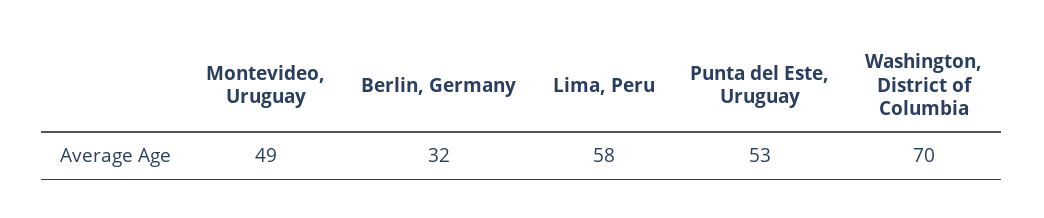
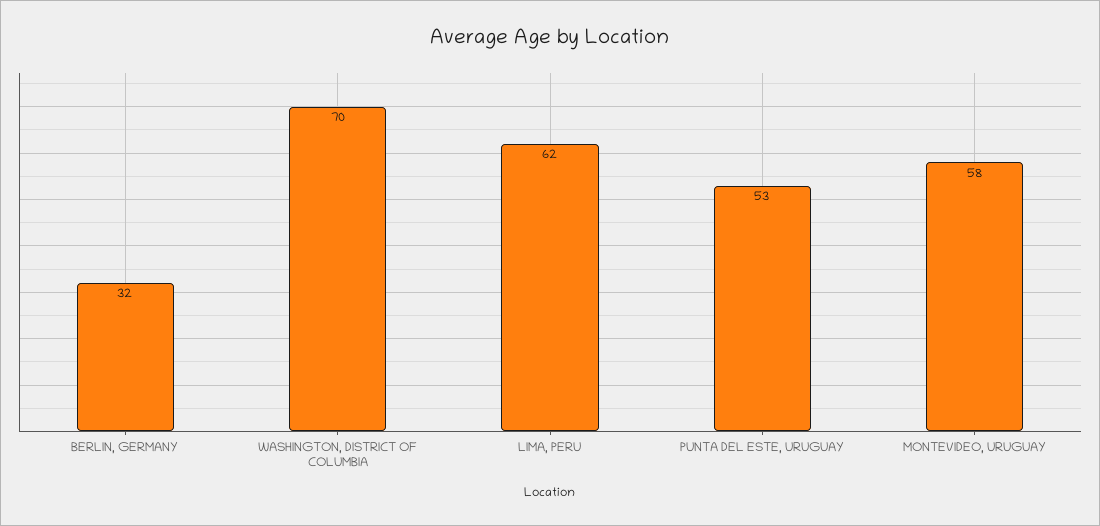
  {
-   "Montevideo, Uruguay": 49,
+   "Montevideo, Uruguay": 58,
    "Berlin, Germany": 32,
-   "Lima, Peru": 58,
+   "Lima, Peru": 62,
    "Punta del Este, Uruguay": 53,
    "Washington, District of Columbia": 70
  }

